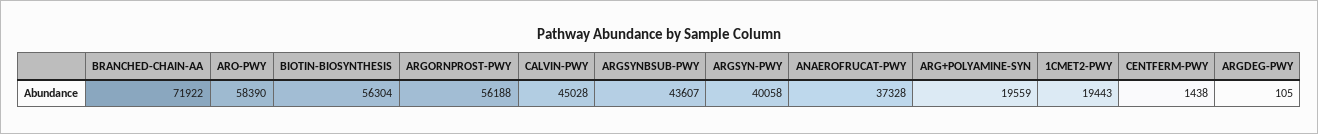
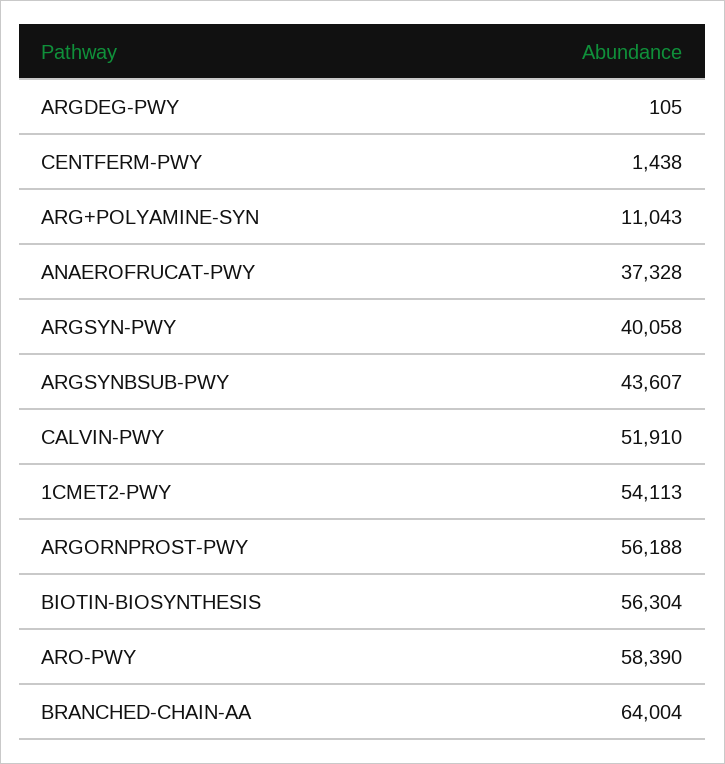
  {
-   "BRANCHED-CHAIN-AA": 71922,
+   "BRANCHED-CHAIN-AA": 64004,
    "ARO-PWY": 58390,
    "BIOTIN-BIOSYNTHESIS": 56304,
    "ARGORNPROST-PWY": 56188,
-   "CALVIN-PWY": 45028,
+   "CALVIN-PWY": 51910,
    "ARGSYNBSUB-PWY": 43607,
    "ARGSYN-PWY": 40058,
    "ANAEROFRUCAT-PWY": 37328,
-   "ARG+POLYAMINE-SYN": 19559,
+   "ARG+POLYAMINE-SYN": 11043,
-   "1CMET2-PWY": 19443,
+   "1CMET2-PWY": 54113,
    "CENTFERM-PWY": 1438,
    "ARGDEG-PWY": 105
  }

